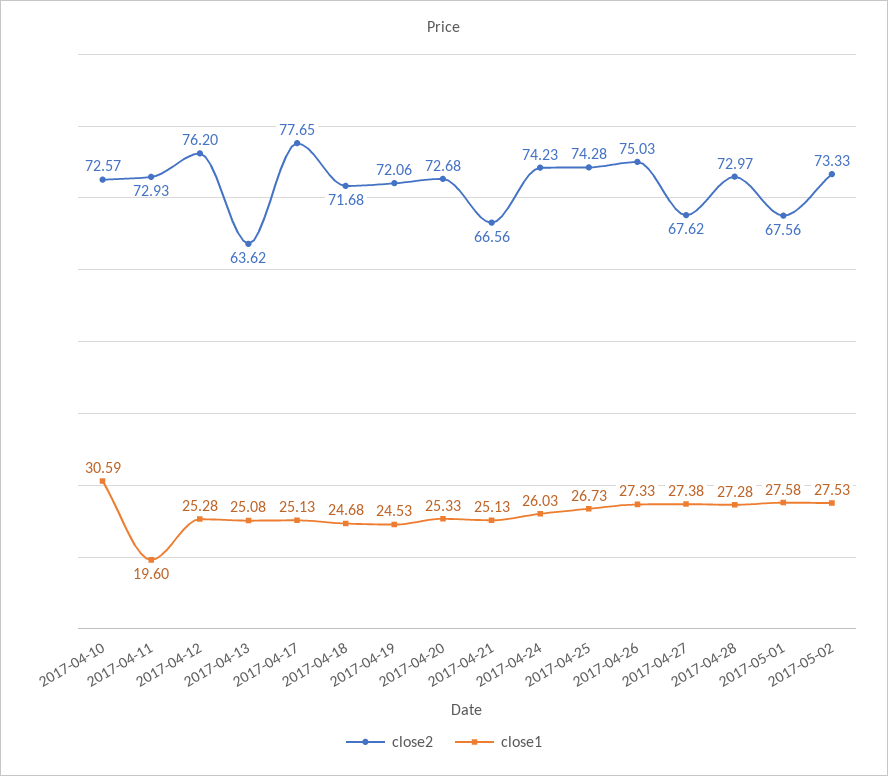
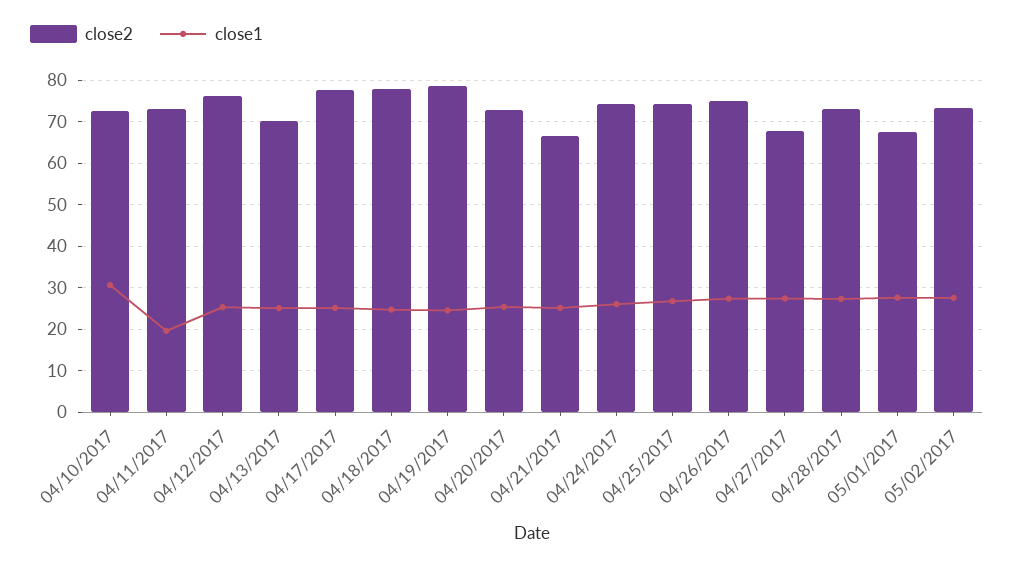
  {
    "close2": {
      "2017-04-10": 72.57,
      "2017-04-11": 72.93,
      "2017-04-12": 76.2,
-     "2017-04-13": 63.62,
+     "2017-04-13": 70,
      "2017-04-17": 77.65,
-     "2017-04-18": 71.68,
+     "2017-04-18": 78,
-     "2017-04-19": 72.06,
+     "2017-04-19": 78,
      "2017-04-20": 72.68,
      "2017-04-21": 66.56,
      "2017-04-24": 74.23,
      "2017-04-25": 74.28,
      "2017-04-26": 75.03,
      "2017-04-27": 67.62,
      "2017-04-28": 72.97,
      "2017-05-01": 67.56,
      "2017-05-02": 73.33
    },
    "close1": {
      "2017-04-10": 30.59,
      "2017-04-11": 19.6,
      "2017-04-12": 25.28,
      "2017-04-13": 25.08,
      "2017-04-17": 25.13,
      "2017-04-18": 24.68,
      "2017-04-19": 24.53,
      "2017-04-20": 25.33,
      "2017-04-21": 25.13,
      "2017-04-24": 26.03,
      "2017-04-25": 26.73,
      "2017-04-26": 27.33,
      "2017-04-27": 27.38,
      "2017-04-28": 27.28,
      "2017-05-01": 27.58,
      "2017-05-02": 27.53
    }
  }

